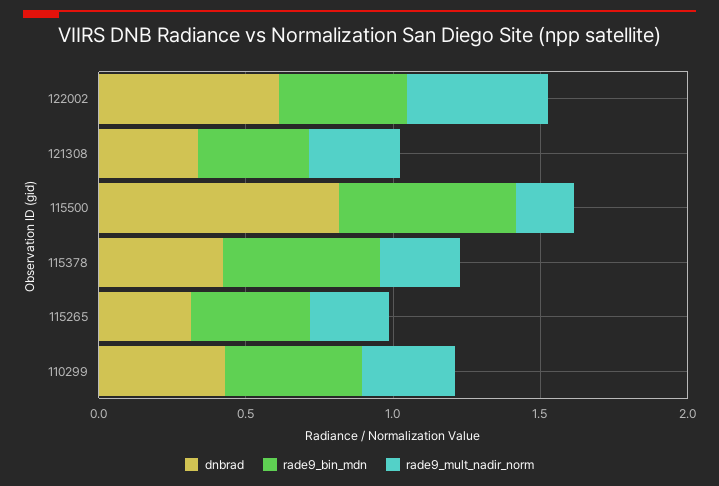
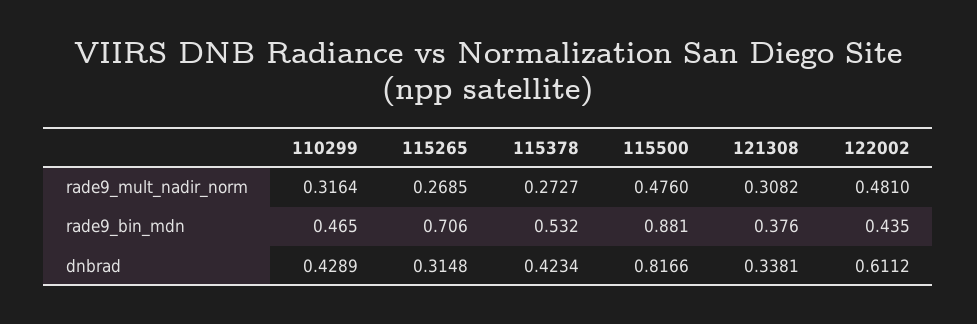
  {
    "dnbrad": {
      "122002": 0.6112,
      "121308": 0.3381,
      "115500": 0.8166,
      "115378": 0.4234,
      "115265": 0.3148,
      "110299": 0.4289
    },
    "rade9_bin_mdn": {
      "122002": 0.435,
      "121308": 0.376,
-     "115500": 0.6,
+     "115500": 0.881,
      "115378": 0.532,
-     "115265": 0.4,
+     "115265": 0.706,
      "110299": 0.465
    },
    "rade9_mult_nadir_norm": {
      "122002": 0.481,
      "121308": 0.3082,
-     "115500": 0.2,
+     "115500": 0.476,
      "115378": 0.2727,
      "115265": 0.2685,
      "110299": 0.3164
    }
  }

